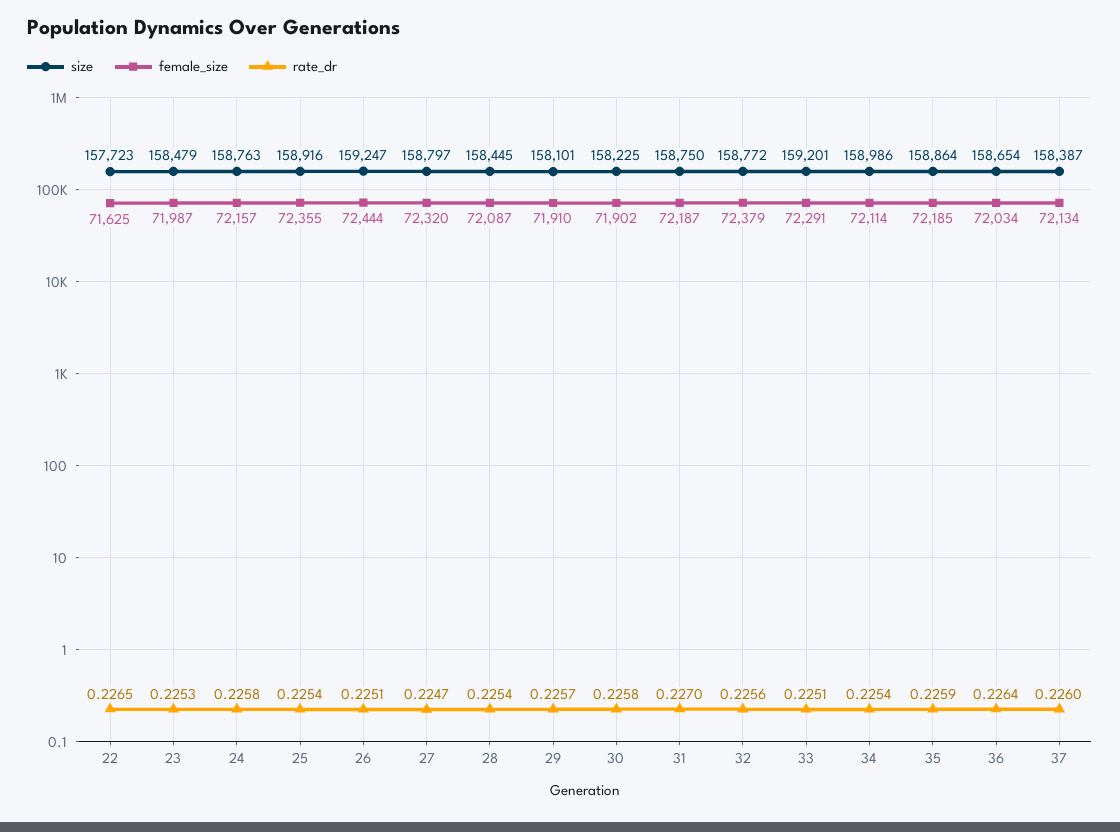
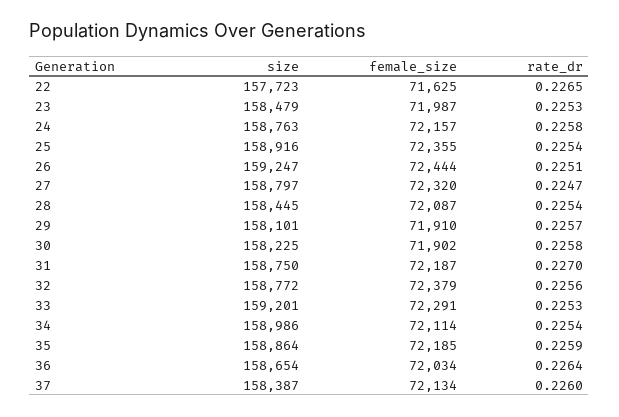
  {
    "size": {
      "22": 157723,
      "23": 158479,
      "24": 158763,
      "25": 158916,
      "26": 159247,
      "27": 158797,
      "28": 158445,
      "29": 158101,
      "30": 158225,
      "31": 158750,
      "32": 158772,
      "33": 159201,
      "34": 158986,
      "35": 158864,
      "36": 158654,
      "37": 158387
    },
    "female_size": {
      "22": 71625,
      "23": 71987,
      "24": 72157,
      "25": 72355,
      "26": 72444,
      "27": 72320,
      "28": 72087,
      "29": 71910,
      "30": 71902,
      "31": 72187,
      "32": 72379,
      "33": 72291,
      "34": 72114,
      "35": 72185,
      "36": 72034,
      "37": 72134
    },
    "rate_dr": {
      "22": 0.2265,
      "23": 0.2253,
      "24": 0.2258,
      "25": 0.2254,
      "26": 0.2251,
      "27": 0.2247,
      "28": 0.2254,
      "29": 0.2257,
      "30": 0.2258,
      "31": 0.227,
      "32": 0.2256,
-     "33": 0.2251,
+     "33": 0.2253,
      "34": 0.2254,
      "35": 0.2259,
      "36": 0.2264,
      "37": 0.226
    }
  }

